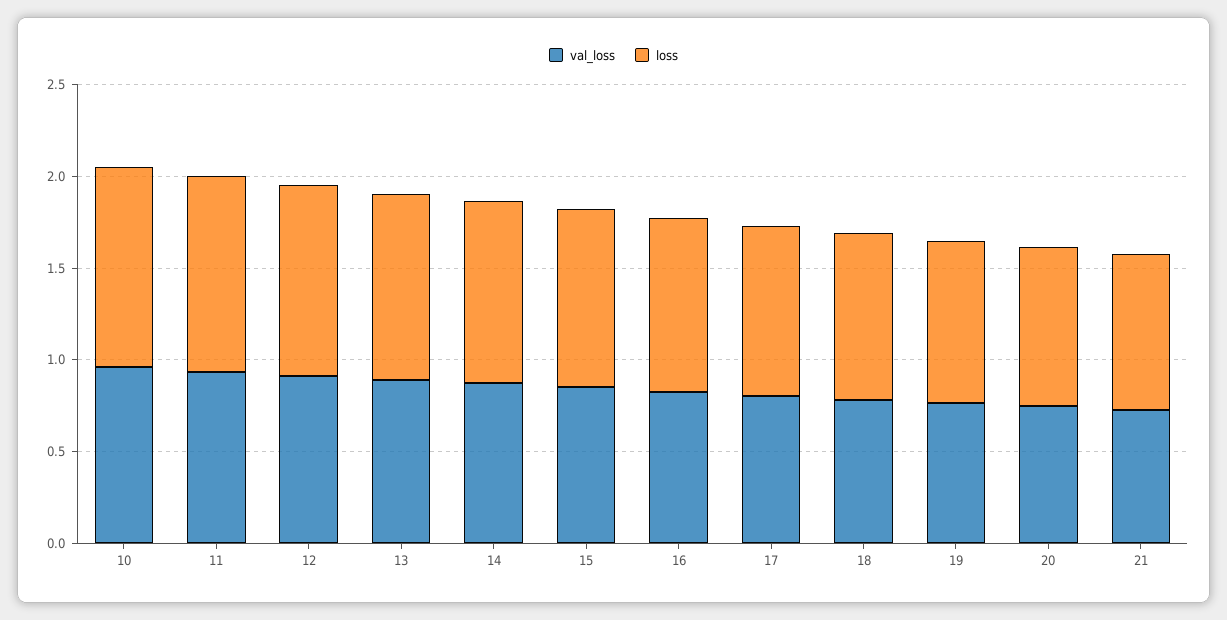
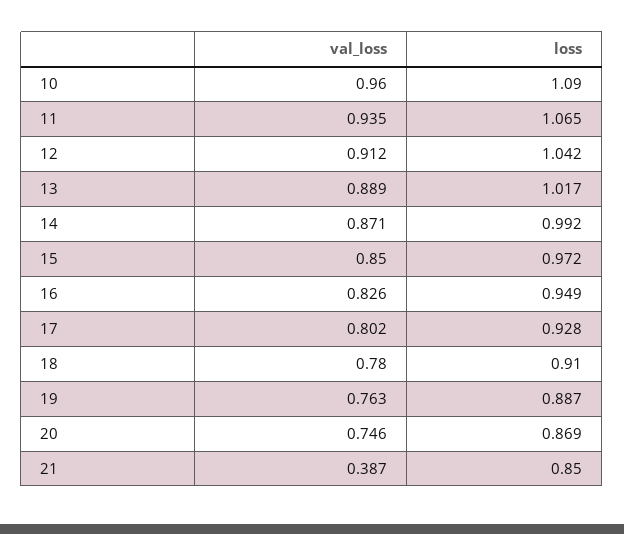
  {
    "val_loss": {
      "10": 0.96,
      "11": 0.935,
      "12": 0.912,
      "13": 0.889,
      "14": 0.871,
      "15": 0.85,
      "16": 0.826,
      "17": 0.802,
      "18": 0.78,
      "19": 0.763,
      "20": 0.746,
-     "21": 0.7
+     "21": 0.387
    },
    "loss": {
      "10": 1.09,
      "11": 1.065,
      "12": 1.042,
      "13": 1.017,
      "14": 0.992,
      "15": 0.972,
      "16": 0.949,
      "17": 0.928,
      "18": 0.91,
      "19": 0.887,
      "20": 0.869,
      "21": 0.85
    }
  }

